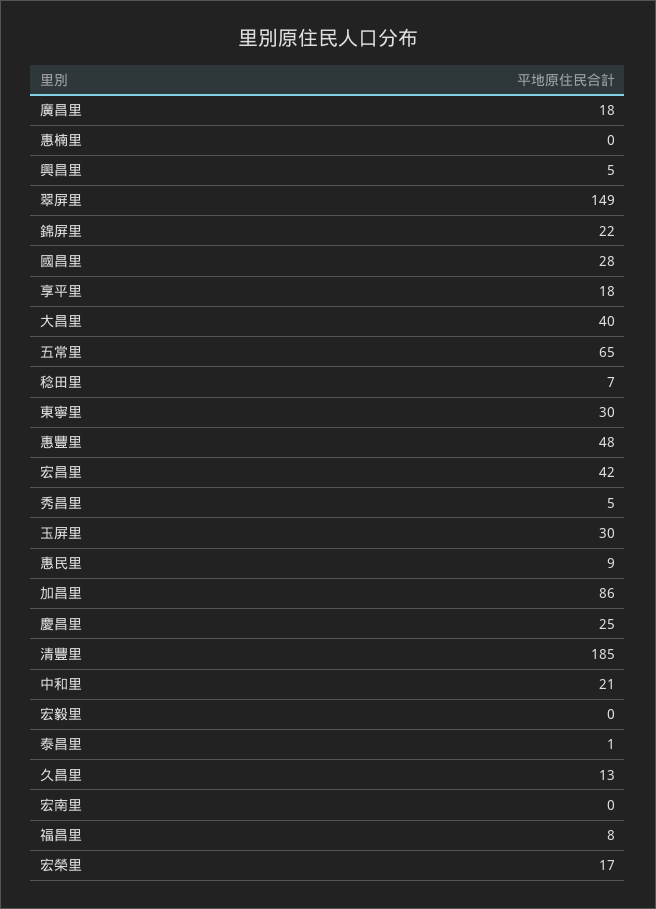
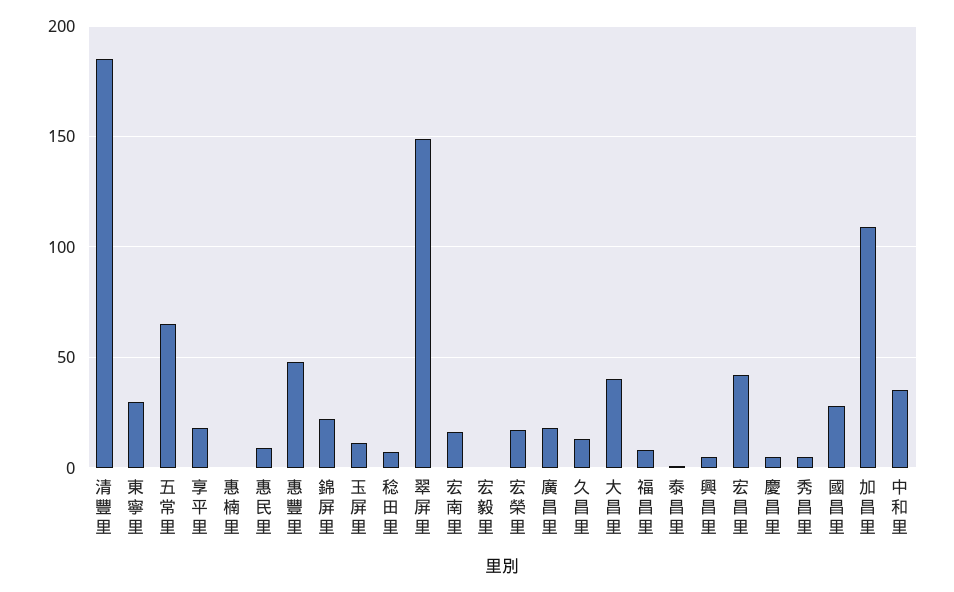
  {
    "廣昌里": 18,
    "惠楠里": 0,
    "興昌里": 5,
    "翠屏里": 149,
    "錦屏里": 22,
    "國昌里": 28,
    "享平里": 18,
    "大昌里": 40,
    "五常里": 65,
    "稔田里": 7,
    "東寧里": 30,
    "惠豐里": 48,
    "宏昌里": 42,
    "秀昌里": 5,
-   "玉屏里": 30,
+   "玉屏里": 10,
    "惠民里": 9,
-   "加昌里": 86,
+   "加昌里": 110,
-   "慶昌里": 25,
+   "慶昌里": 5,
    "清豐里": 185,
-   "中和里": 21,
+   "中和里": 35,
    "宏毅里": 0,
    "泰昌里": 1,
    "久昌里": 13,
-   "宏南里": 0,
+   "宏南里": 15,
    "福昌里": 8,
    "宏榮里": 17
  }

